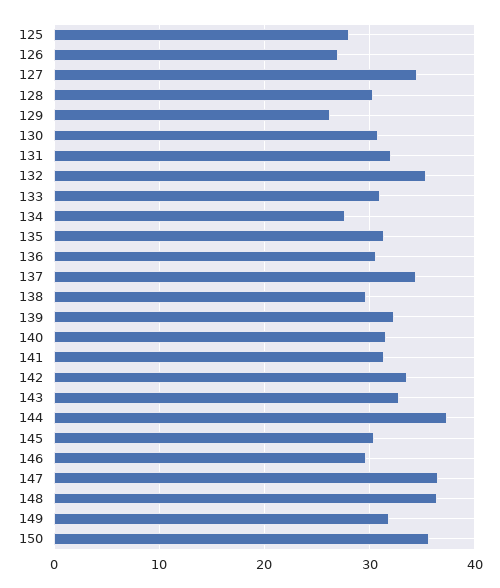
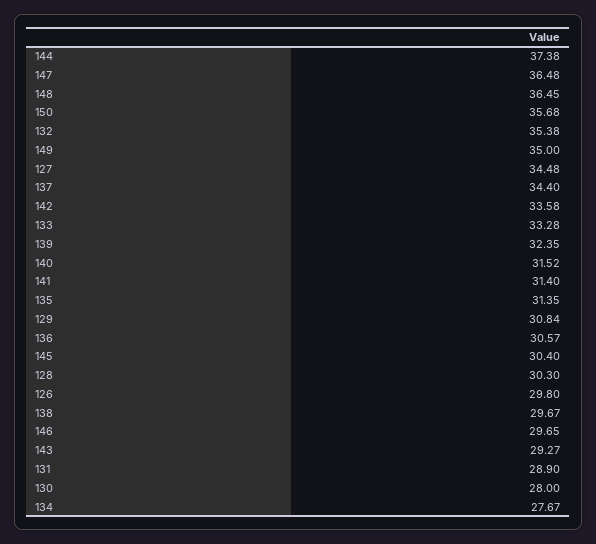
  {
-   "125": 28,
-   "126": 27,
+   "126": 29.8,
    "127": 34.48,
    "128": 30.3,
-   "129": 26,
+   "129": 30.84,
-   "130": 31,
+   "130": 28,
-   "131": 32,
+   "131": 28.9,
    "132": 35.38,
-   "133": 31,
+   "133": 33.28,
    "134": 27.67,
    "135": 31.35,
    "136": 30.57,
    "137": 34.4,
    "138": 29.67,
    "139": 32.35,
    "140": 31.52,
    "141": 31.4,
    "142": 33.58,
-   "143": 33,
+   "143": 29.27,
    "144": 37.38,
    "145": 30.4,
    "146": 29.65,
    "147": 36.48,
    "148": 36.45,
-   "149": 32,
+   "149": 35,
    "150": 35.68
  }

